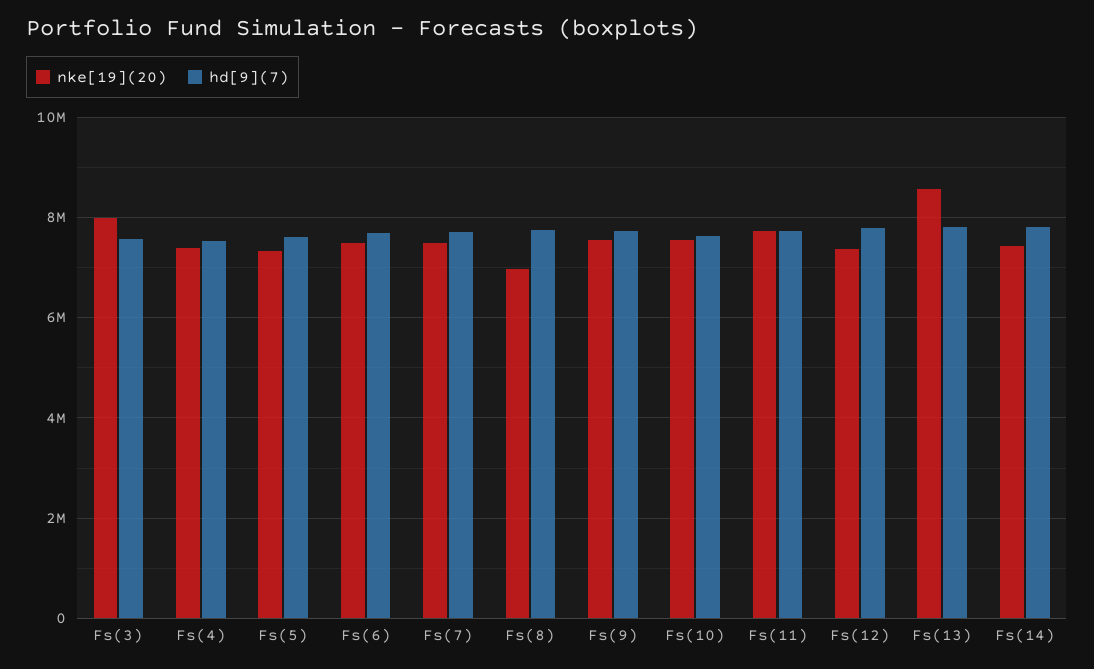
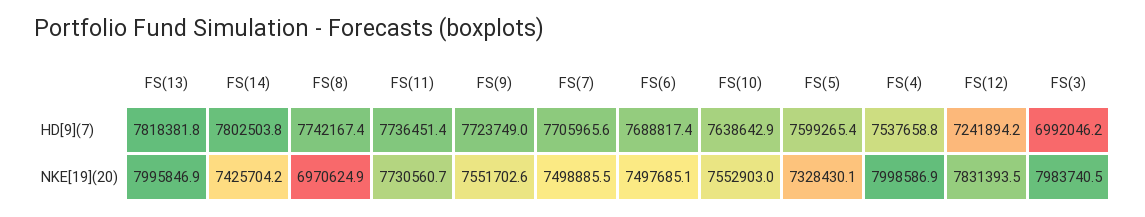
  {
    "nke[19](20)": {
      "Fs(3)": 7983740.5,
-     "Fs(4)": 7400000,
+     "Fs(4)": 7998586.9,
      "Fs(5)": 7328430.1,
      "Fs(6)": 7497685.1,
      "Fs(7)": 7498885.5,
      "Fs(8)": 6970624.9,
      "Fs(9)": 7551702.6,
      "Fs(10)": 7552903,
      "Fs(11)": 7730560.7,
-     "Fs(12)": 7400000,
+     "Fs(12)": 7831393.5,
-     "Fs(13)": 8600000,
+     "Fs(13)": 7995846.9,
      "Fs(14)": 7425704.2
    },
    "hd[9](7)": {
-     "Fs(3)": 7600000,
+     "Fs(3)": 6992046.2,
      "Fs(4)": 7537658.8,
      "Fs(5)": 7599265.4,
      "Fs(6)": 7688817.4,
      "Fs(7)": 7705965.6,
      "Fs(8)": 7742167.4,
      "Fs(9)": 7723749,
      "Fs(10)": 7638642.9,
      "Fs(11)": 7736451.4,
-     "Fs(12)": 7800000,
+     "Fs(12)": 7241894.2,
      "Fs(13)": 7818381.8,
      "Fs(14)": 7802503.8
    }
  }

